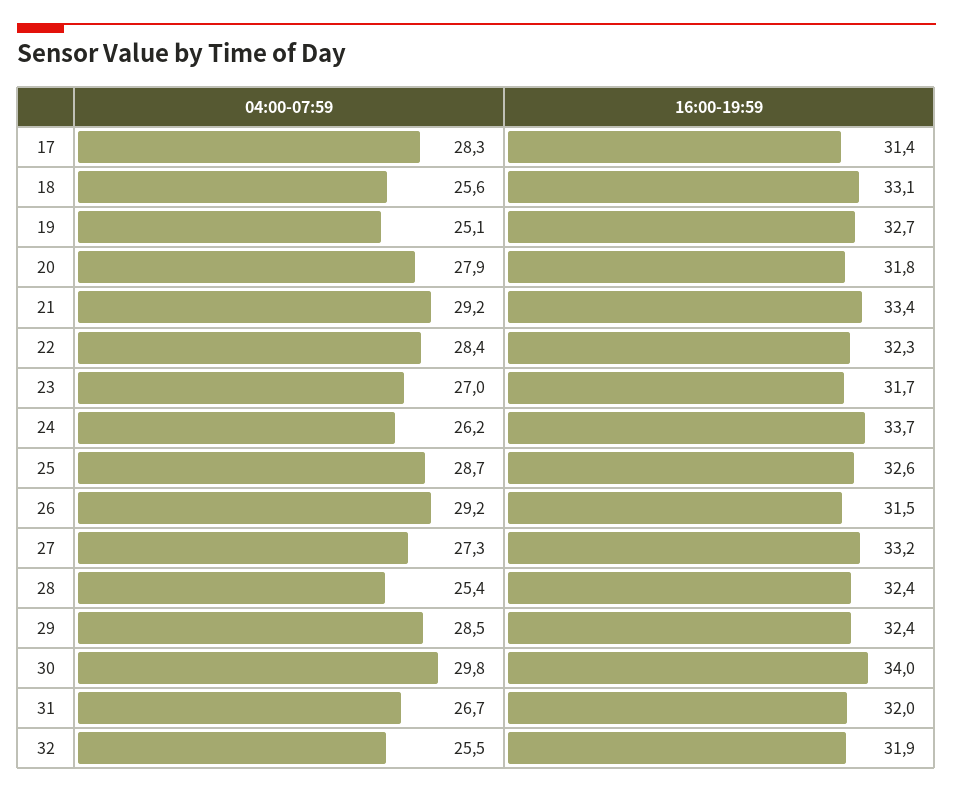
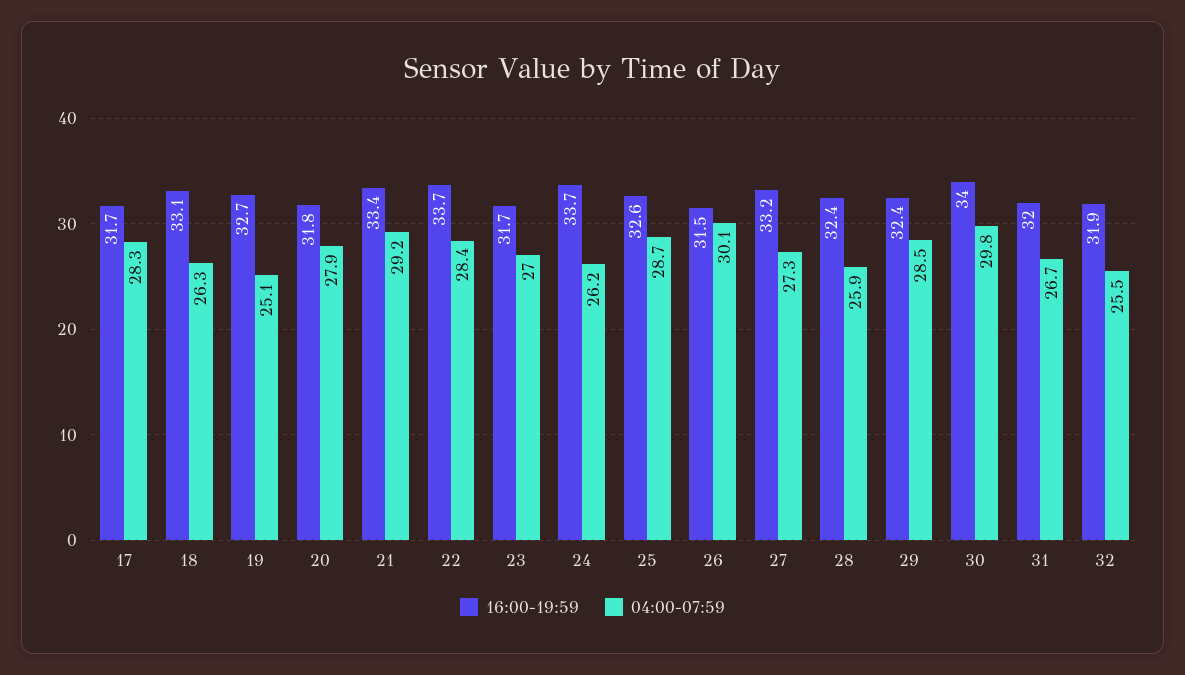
  {
    "04:00-07:59": {
      "17": 28.3,
-     "18": 25.6,
+     "18": 26.3,
      "19": 25.1,
      "20": 27.9,
      "21": 29.2,
      "22": 28.4,
      "23": 27,
      "24": 26.2,
      "25": 28.7,
-     "26": 29.2,
+     "26": 30.1,
      "27": 27.3,
-     "28": 25.4,
+     "28": 25.9,
      "29": 28.5,
      "30": 29.8,
      "31": 26.7,
      "32": 25.5
    },
    "16:00-19:59": {
-     "17": 31.4,
+     "17": 31.7,
      "18": 33.1,
      "19": 32.7,
      "20": 31.8,
      "21": 33.4,
-     "22": 32.3,
+     "22": 33.7,
      "23": 31.7,
      "24": 33.7,
      "25": 32.6,
      "26": 31.5,
      "27": 33.2,
      "28": 32.4,
      "29": 32.4,
      "30": 34,
      "31": 32,
      "32": 31.9
    }
  }

